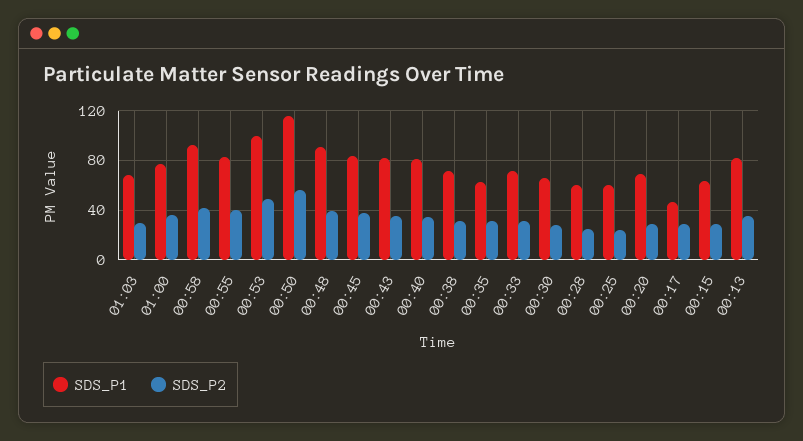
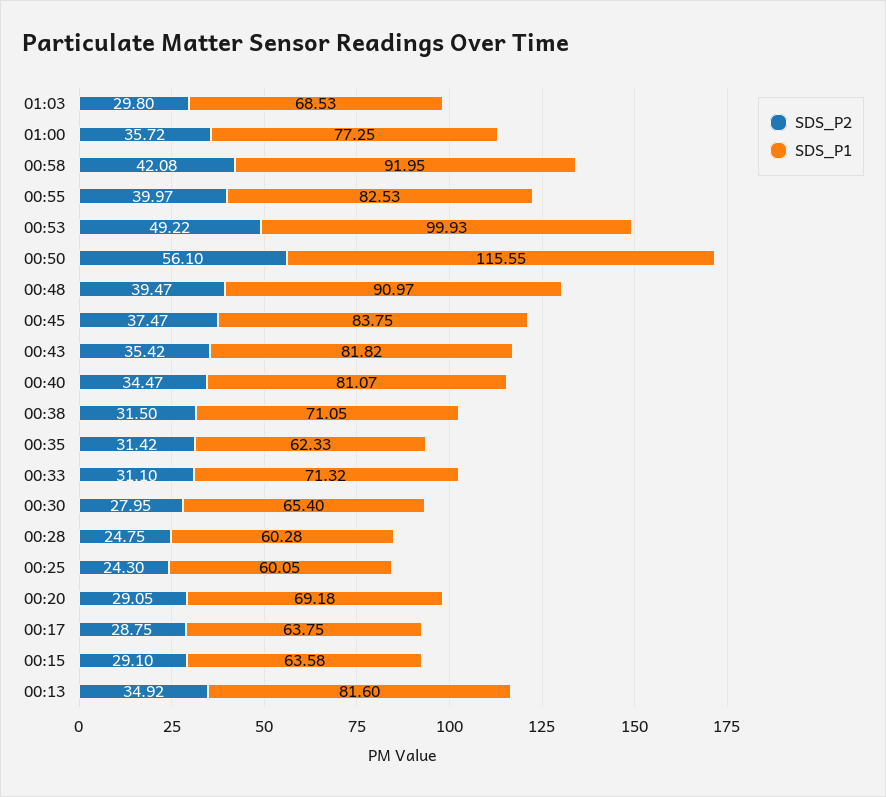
  {
    "SDS_P1": {
      "01:03": 68.53,
      "01:00": 77.25,
      "00:58": 91.95,
      "00:55": 82.53,
      "00:53": 99.93,
      "00:50": 115.55,
      "00:48": 90.97,
      "00:45": 83.75,
      "00:43": 81.82,
      "00:40": 81.07,
      "00:38": 71.05,
      "00:35": 62.33,
      "00:33": 71.32,
      "00:30": 65.4,
      "00:28": 60.28,
      "00:25": 60.05,
      "00:20": 69.18,
-     "00:17": 45,
+     "00:17": 63.75,
      "00:15": 63.58,
      "00:13": 81.6
    },
    "SDS_P2": {
      "01:03": 29.8,
      "01:00": 35.72,
      "00:58": 42.08,
      "00:55": 39.97,
      "00:53": 49.22,
      "00:50": 56.1,
      "00:48": 39.47,
      "00:45": 37.47,
      "00:43": 35.42,
      "00:40": 34.47,
      "00:38": 31.5,
      "00:35": 31.42,
      "00:33": 31.1,
      "00:30": 27.95,
      "00:28": 24.75,
      "00:25": 24.3,
      "00:20": 29.05,
      "00:17": 28.75,
      "00:15": 29.1,
      "00:13": 34.92
    }
  }

